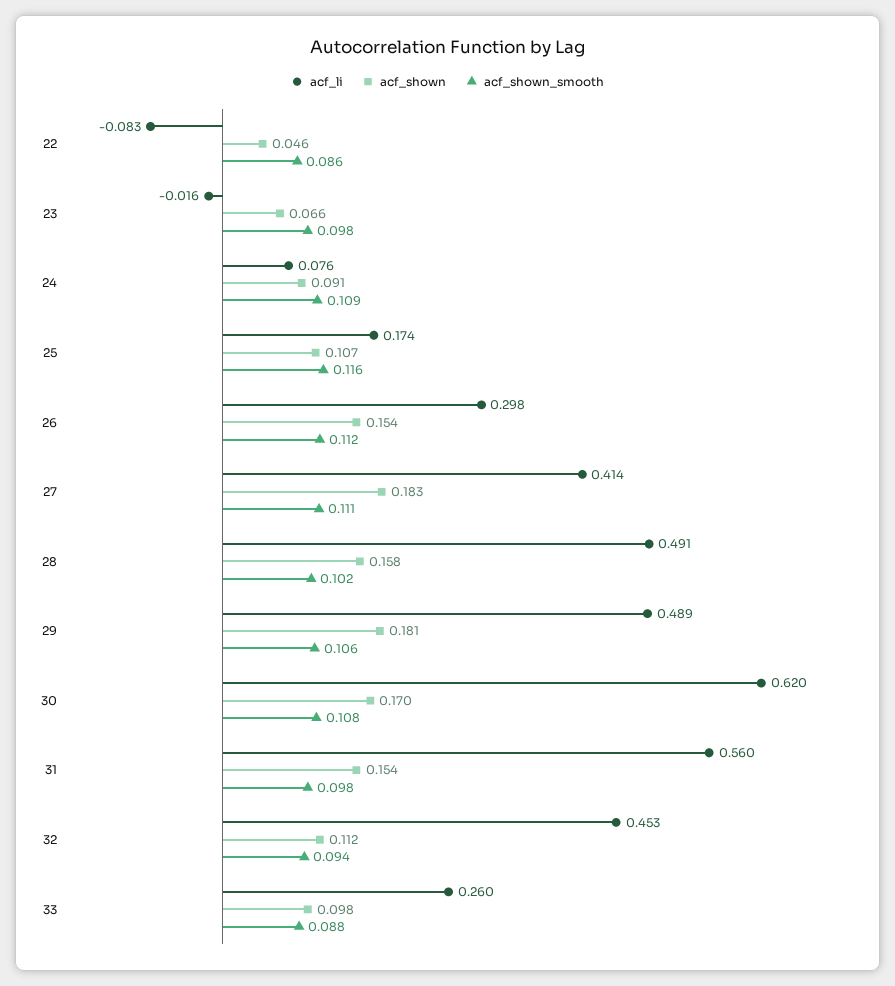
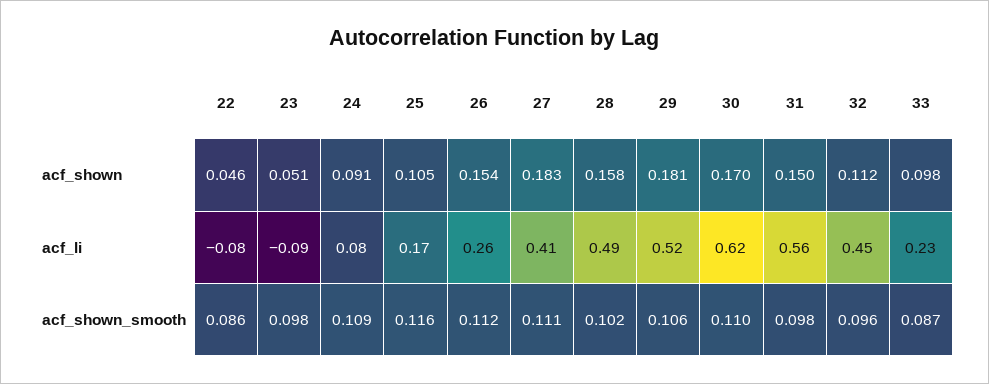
  {
    "acf_li": {
      "22": -0.083,
-     "23": -0.016,
+     "23": -0.09,
      "24": 0.076,
      "25": 0.174,
-     "26": 0.298,
+     "26": 0.26,
      "27": 0.414,
      "28": 0.491,
-     "29": 0.489,
+     "29": 0.52,
      "30": 0.62,
      "31": 0.56,
      "32": 0.453,
-     "33": 0.26
+     "33": 0.23
    },
    "acf_shown": {
      "22": 0.046,
-     "23": 0.066,
+     "23": 0.051,
      "24": 0.091,
-     "25": 0.107,
+     "25": 0.105,
      "26": 0.154,
      "27": 0.183,
      "28": 0.158,
      "29": 0.181,
      "30": 0.17,
-     "31": 0.154,
+     "31": 0.15,
      "32": 0.112,
      "33": 0.098
    },
    "acf_shown_smooth": {
      "22": 0.086,
      "23": 0.098,
      "24": 0.109,
      "25": 0.116,
      "26": 0.112,
      "27": 0.111,
      "28": 0.102,
      "29": 0.106,
-     "30": 0.108,
+     "30": 0.11,
      "31": 0.098,
-     "32": 0.094,
+     "32": 0.096,
-     "33": 0.088
+     "33": 0.087
    }
  }

